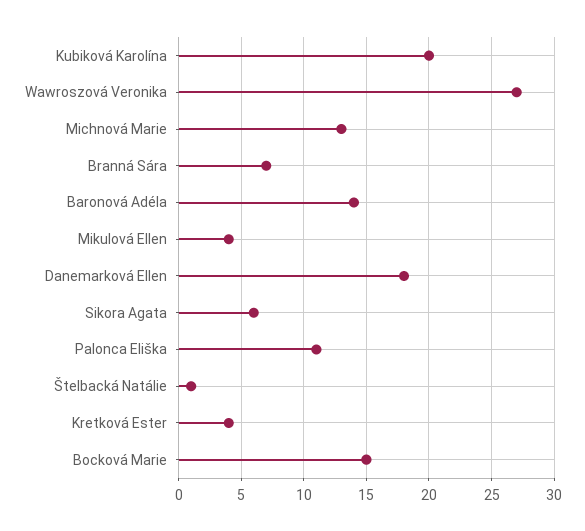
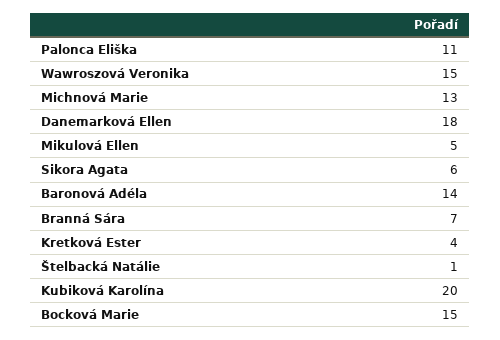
  {
    "Kubiková Karolína": 20,
-   "Wawroszová Veronika": 27,
+   "Wawroszová Veronika": 15,
    "Michnová Marie": 13,
    "Branná Sára": 7,
    "Baronová Adéla": 14,
-   "Mikulová Ellen": 4,
+   "Mikulová Ellen": 5,
    "Danemarková Ellen": 18,
    "Sikora Agata": 6,
    "Palonca Eliška": 11,
    "Štelbacká Natálie": 1,
    "Kretková Ester": 4,
    "Bocková Marie": 15
  }

